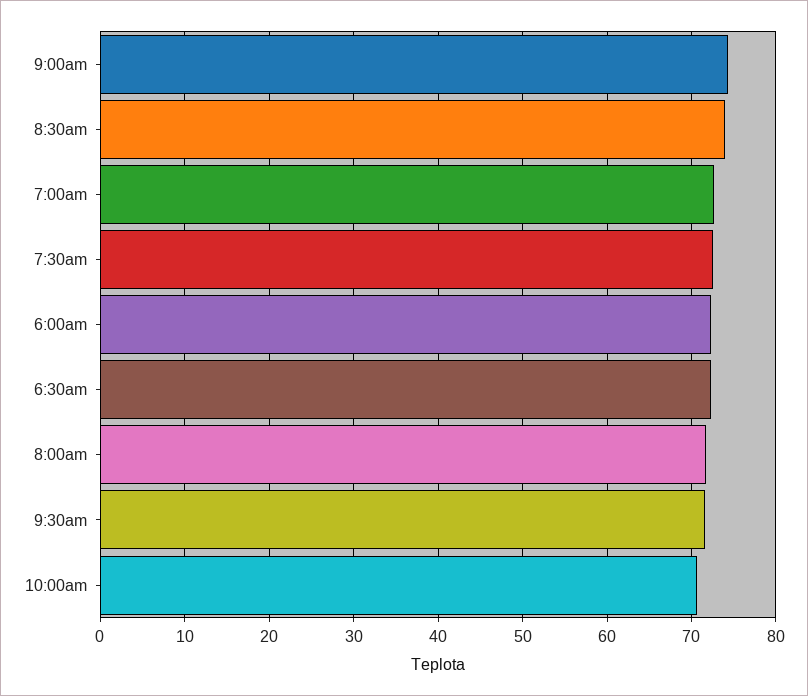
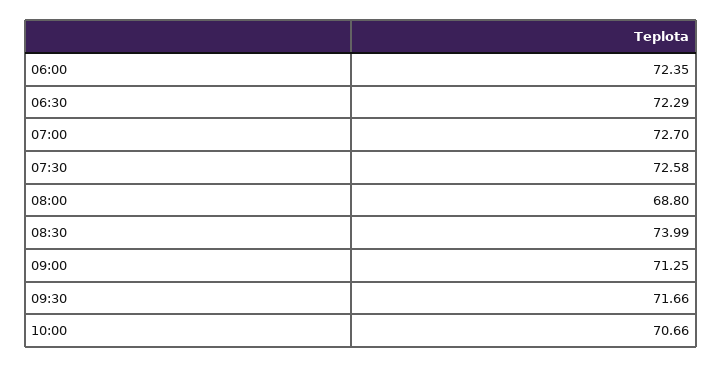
  {
-   "9:00am": 74,
+   "9:00am": 71.25,
    "8:30am": 73.99,
    "7:00am": 72.7,
    "7:30am": 72.58,
    "6:00am": 72.35,
    "6:30am": 72.29,
-   "8:00am": 72,
+   "8:00am": 68.8,
    "9:30am": 71.66,
    "10:00am": 70.66
  }

